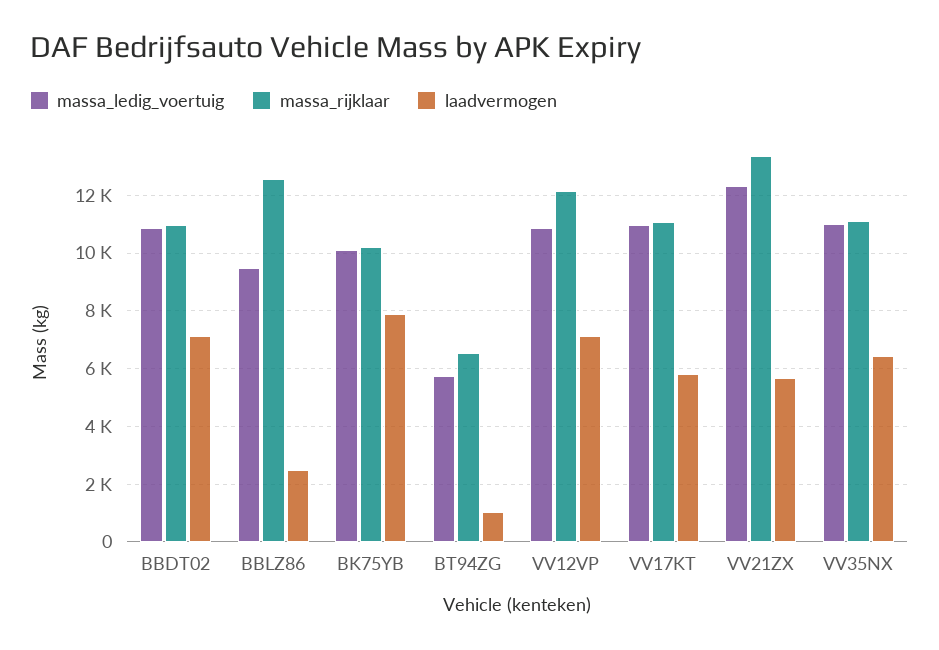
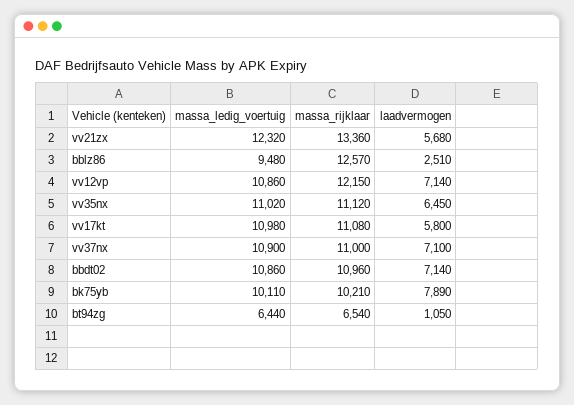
  {
    "massa_ledig_voertuig": {
      "BBDT02": 10860,
      "BBLZ86": 9480,
      "BK75YB": 10110,
-     "BT94ZG": 5750,
+     "BT94ZG": 6440,
      "VV12VP": 10860,
      "VV17KT": 10980,
      "VV21ZX": 12320,
-     "VV35NX": 11020
+     "VV35NX": 11020,
+     "vv37nx": 10900
    },
    "massa_rijklaar": {
      "BBDT02": 10960,
      "BBLZ86": 12570,
      "BK75YB": 10210,
      "BT94ZG": 6540,
      "VV12VP": 12150,
      "VV17KT": 11080,
      "VV21ZX": 13360,
-     "VV35NX": 11120
+     "VV35NX": 11120,
+     "vv37nx": 11000
    },
    "laadvermogen": {
      "BBDT02": 7140,
      "BBLZ86": 2510,
      "BK75YB": 7890,
      "BT94ZG": 1050,
      "VV12VP": 7140,
      "VV17KT": 5800,
      "VV21ZX": 5680,
-     "VV35NX": 6450
+     "VV35NX": 6450,
+     "vv37nx": 7100
    }
  }

